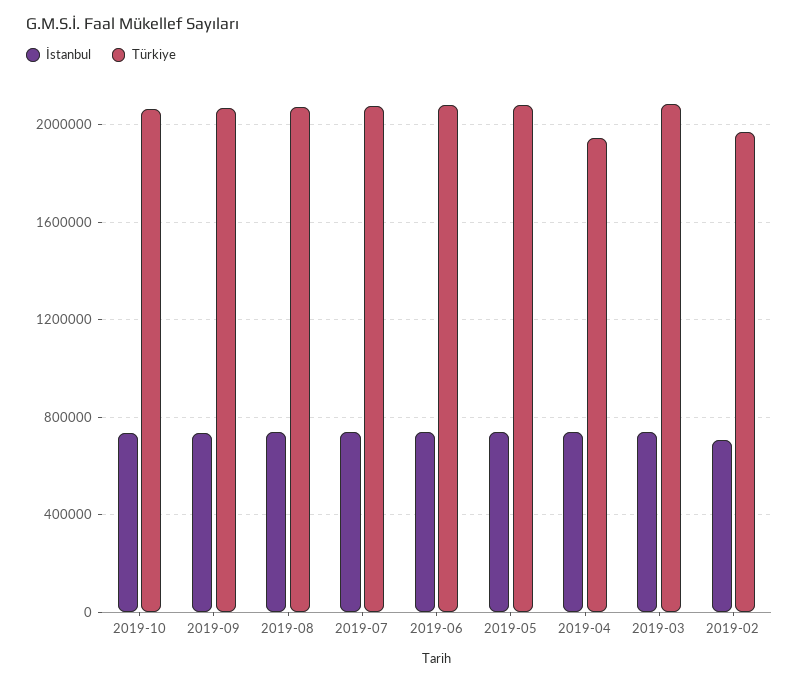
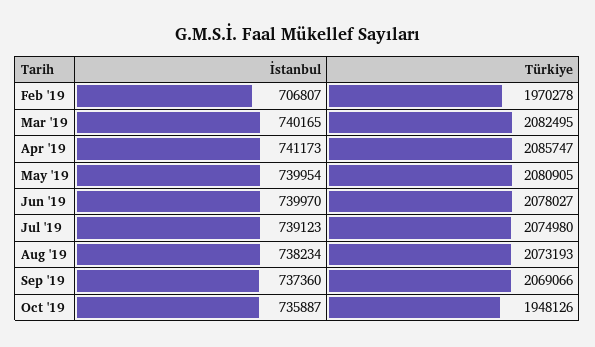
  {
    "İstanbul": {
      "2019-10": 735887,
      "2019-09": 737360,
      "2019-08": 738234,
      "2019-07": 739123,
      "2019-06": 739970,
      "2019-05": 739954,
      "2019-04": 741173,
      "2019-03": 740165,
      "2019-02": 706807
    },
    "Türkiye": {
-     "2019-10": 2050000,
+     "2019-10": 1948126,
      "2019-09": 2069066,
      "2019-08": 2073193,
      "2019-07": 2074980,
      "2019-06": 2078027,
      "2019-05": 2080905,
-     "2019-04": 1950000,
+     "2019-04": 2085747,
      "2019-03": 2082495,
      "2019-02": 1970278
    }
  }

